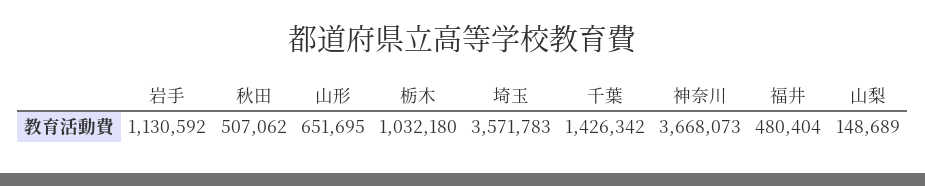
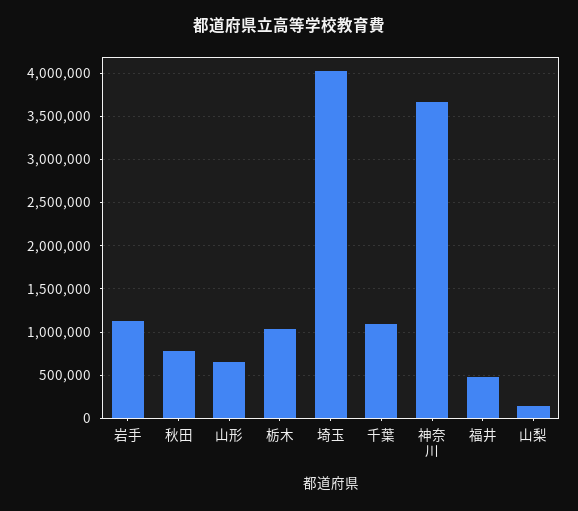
  {
    "岩手": 1130592,
-   "秋田": 507062,
+   "秋田": 800000,
    "山形": 651695,
    "栃木": 1032180,
-   "埼玉": 3571783,
+   "埼玉": 4000000,
-   "千葉": 1426342,
+   "千葉": 1100000,
    "神奈川": 3668073,
    "福井": 480404,
    "山梨": 148689
  }

